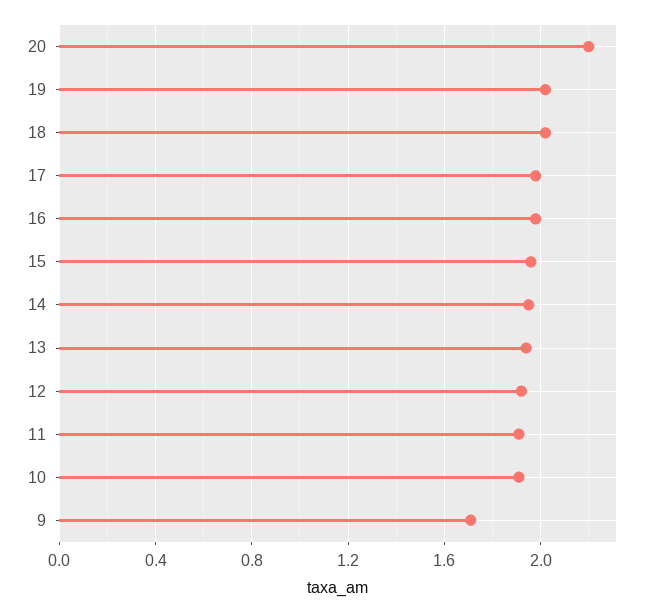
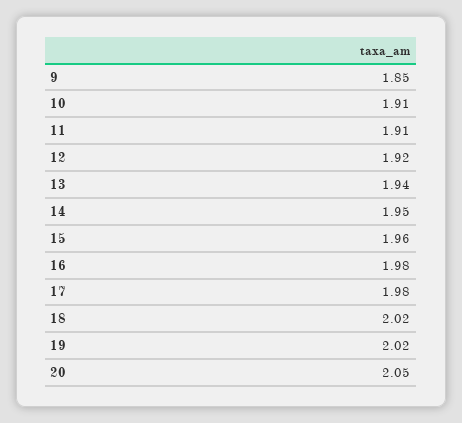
  {
-   "20": 2.2,
+   "20": 2.05,
    "19": 2.02,
    "18": 2.02,
    "17": 1.98,
    "16": 1.98,
    "15": 1.96,
    "14": 1.95,
    "13": 1.94,
    "12": 1.92,
    "11": 1.91,
    "10": 1.91,
-   "9": 1.7
+   "9": 1.85
  }

